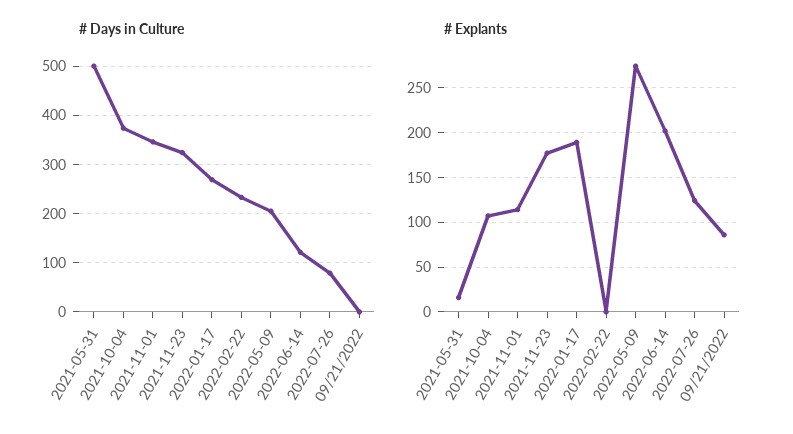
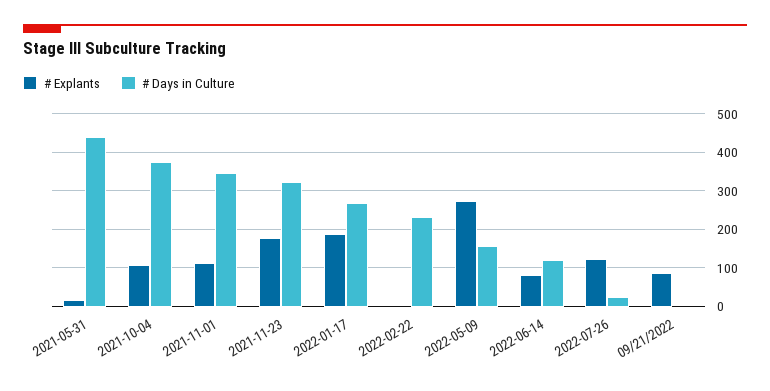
  {
    "# Days in Culture": {
-     "2021-05-31": 500,
+     "2021-05-31": 440,
      "2021-10-04": 380,
      "2021-11-01": 340,
      "2021-11-23": 320,
      "2022-01-17": 260,
      "2022-02-22": 240,
-     "2022-05-09": 200,
+     "2022-05-09": 160,
      "2022-06-14": 120,
-     "2022-07-26": 80,
+     "2022-07-26": 20,
      "09/21/2022": 0
    },
    "# Explants": {
      "2021-05-31": 20,
      "2021-10-04": 110,
      "2021-11-01": 110,
      "2021-11-23": 180,
      "2022-01-17": 190,
      "2022-02-22": 0,
      "2022-05-09": 270,
-     "2022-06-14": 200,
+     "2022-06-14": 80,
      "2022-07-26": 120,
      "09/21/2022": 90
    }
  }

